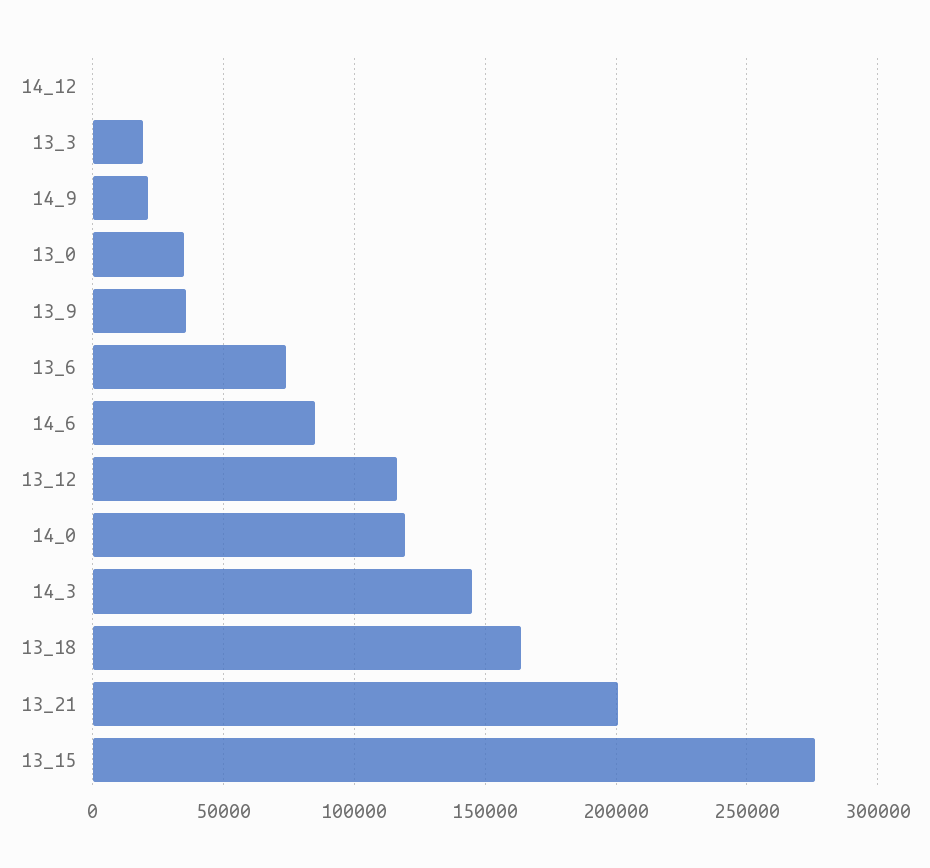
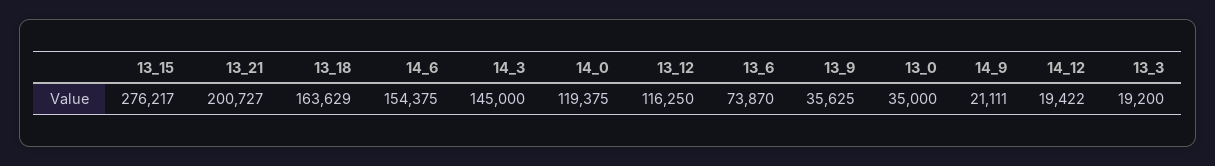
  {
-   "14_12": 0,
+   "14_12": 19422,
    "13_3": 19200,
    "14_9": 21111,
    "13_0": 35000,
    "13_9": 35625,
    "13_6": 73870,
-   "14_6": 85000,
+   "14_6": 154375,
    "13_12": 116250,
    "14_0": 119375,
    "14_3": 145000,
    "13_18": 163629,
    "13_21": 200727,
    "13_15": 276217
  }

